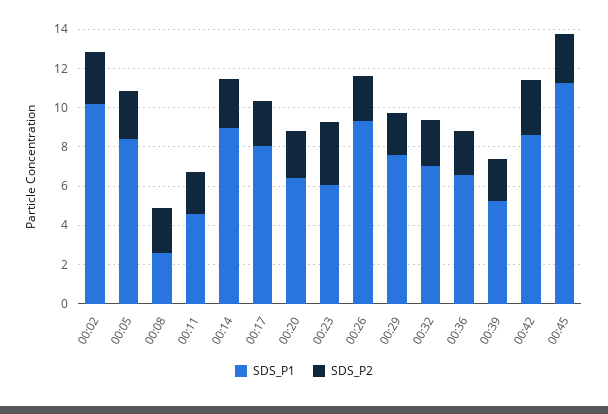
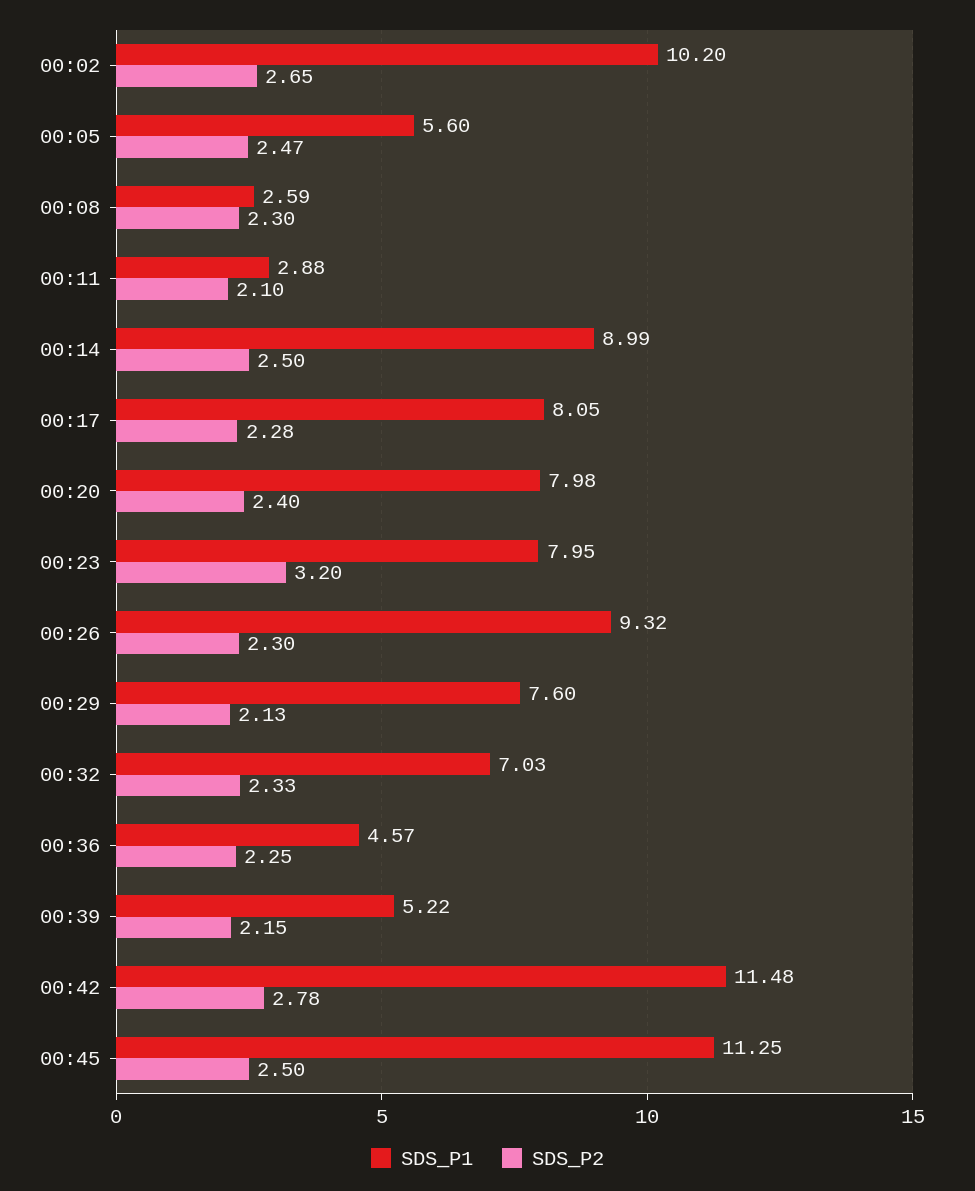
  {
    "SDS_P1": {
      "00:02": 10.2,
-     "00:05": 8.5,
+     "00:05": 5.6,
      "00:08": 2.59,
-     "00:11": 4.5,
+     "00:11": 2.88,
      "00:14": 8.99,
      "00:17": 8.05,
-     "00:20": 6.5,
+     "00:20": 7.98,
-     "00:23": 6,
+     "00:23": 7.95,
      "00:26": 9.32,
      "00:29": 7.6,
      "00:32": 7.03,
-     "00:36": 6.5,
+     "00:36": 4.57,
      "00:39": 5.22,
-     "00:42": 8.5,
+     "00:42": 11.48,
      "00:45": 11.25
    },
    "SDS_P2": {
      "00:02": 2.65,
      "00:05": 2.47,
      "00:08": 2.3,
      "00:11": 2.1,
      "00:14": 2.5,
      "00:17": 2.28,
      "00:20": 2.4,
      "00:23": 3.2,
      "00:26": 2.3,
      "00:29": 2.13,
      "00:32": 2.33,
      "00:36": 2.25,
      "00:39": 2.15,
      "00:42": 2.78,
      "00:45": 2.5
    }
  }

